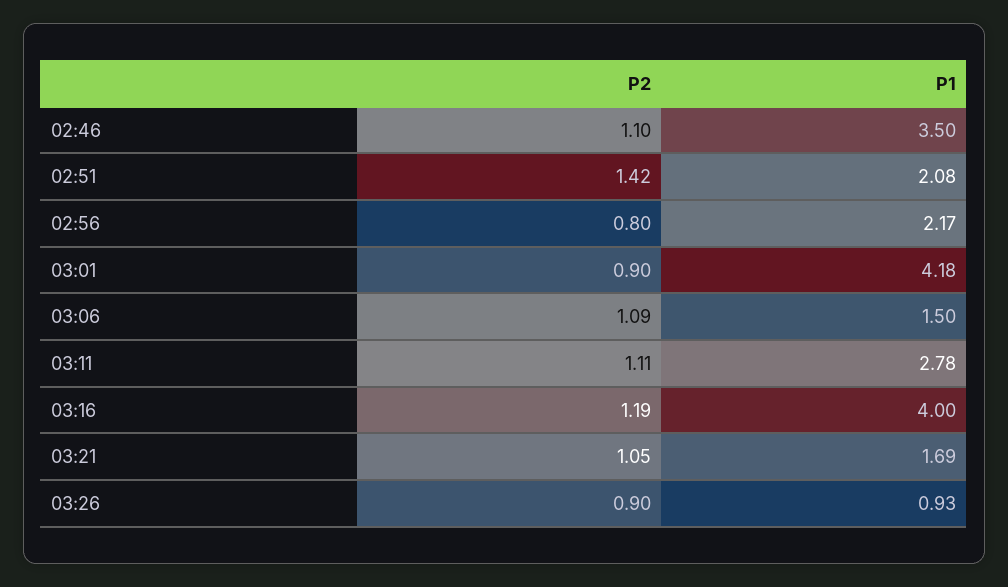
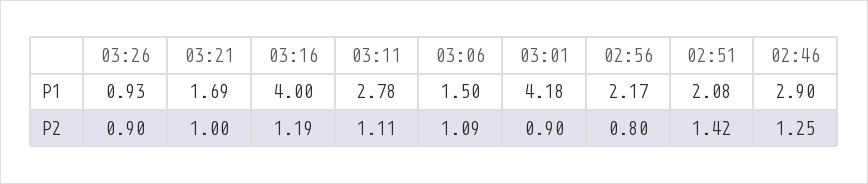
  {
    "P2": {
-     "02:46": 1.1,
+     "02:46": 1.25,
      "02:51": 1.42,
      "02:56": 0.8,
      "03:01": 0.9,
      "03:06": 1.09,
      "03:11": 1.11,
      "03:16": 1.19,
-     "03:21": 1.05,
+     "03:21": 1,
      "03:26": 0.9
    },
    "P1": {
-     "02:46": 3.5,
+     "02:46": 2.9,
      "02:51": 2.08,
      "02:56": 2.17,
      "03:01": 4.18,
      "03:06": 1.5,
      "03:11": 2.78,
      "03:16": 4,
      "03:21": 1.69,
      "03:26": 0.93
    }
  }

